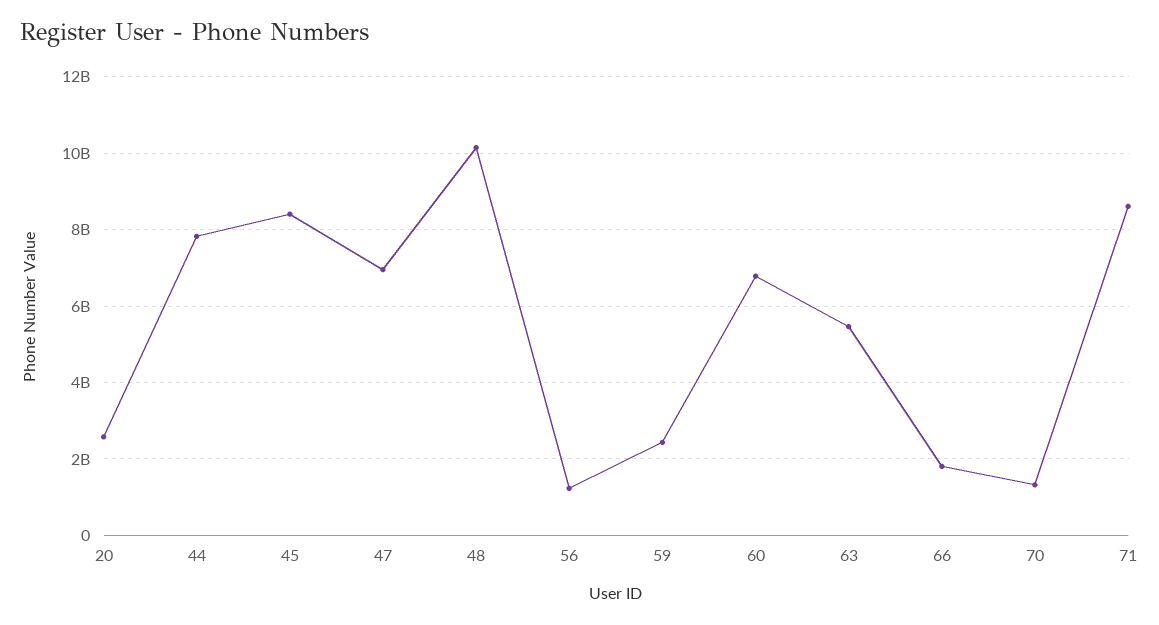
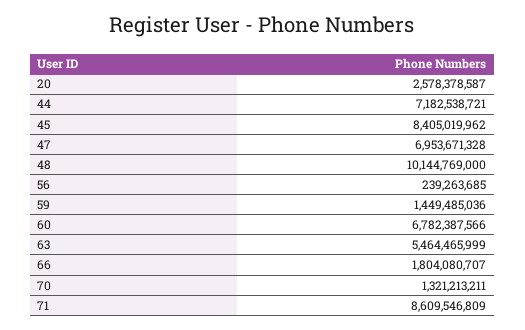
  {
    "20": 2578378587,
-   "44": 7800000000,
+   "44": 7182538721,
    "45": 8405019962,
    "47": 6953671328,
    "48": 10144769000,
-   "56": 1200000000,
+   "56": 239263685,
-   "59": 2400000000,
+   "59": 1449485036,
    "60": 6782387566,
    "63": 5464465999,
    "66": 1804080707,
    "70": 1321213211,
    "71": 8609546809
  }

